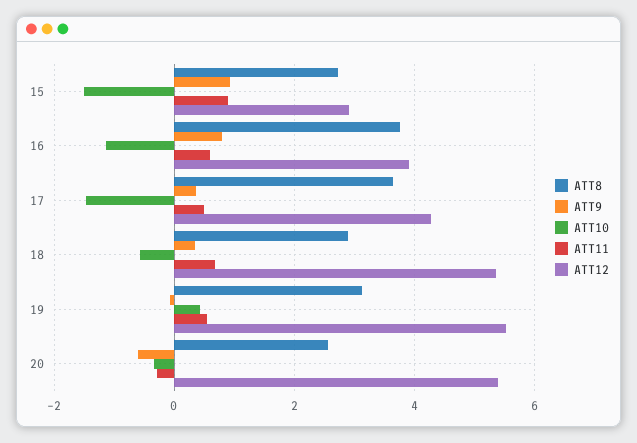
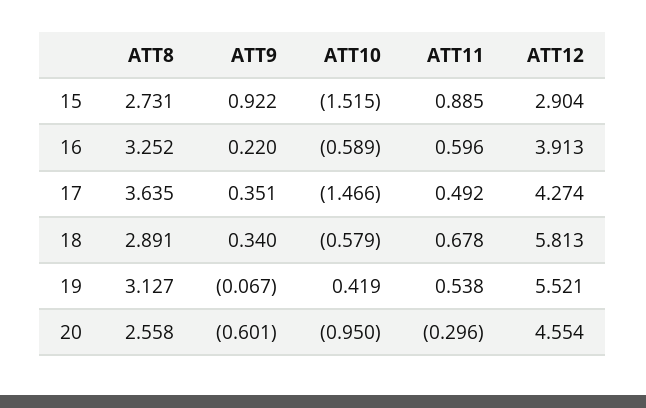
  {
    "ATT8": {
      "15": 2.731,
-     "16": 3.8,
+     "16": 3.252,
      "17": 3.635,
      "18": 2.891,
      "19": 3.127,
      "20": 2.558
    },
    "ATT9": {
      "15": 0.922,
-     "16": 0.8,
+     "16": 0.22,
      "17": 0.351,
      "18": 0.34,
      "19": -0.067,
      "20": -0.601
    },
    "ATT10": {
      "15": -1.515,
-     "16": -1.2,
+     "16": -0.589,
      "17": -1.466,
      "18": -0.579,
      "19": 0.419,
-     "20": -0.4
+     "20": -0.95
    },
    "ATT11": {
      "15": 0.885,
      "16": 0.596,
      "17": 0.492,
      "18": 0.678,
      "19": 0.538,
      "20": -0.296
    },
    "ATT12": {
      "15": 2.904,
      "16": 3.913,
      "17": 4.274,
-     "18": 5.4,
+     "18": 5.813,
      "19": 5.521,
-     "20": 5.4
+     "20": 4.554
    }
  }

